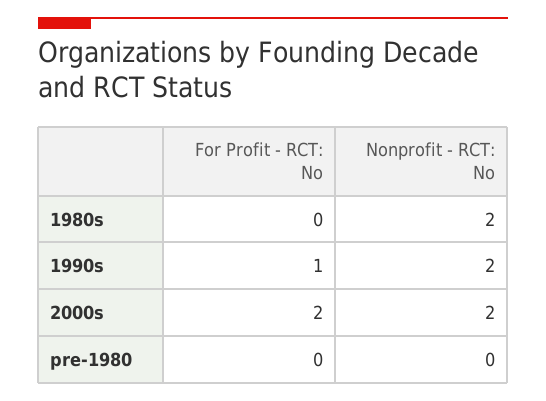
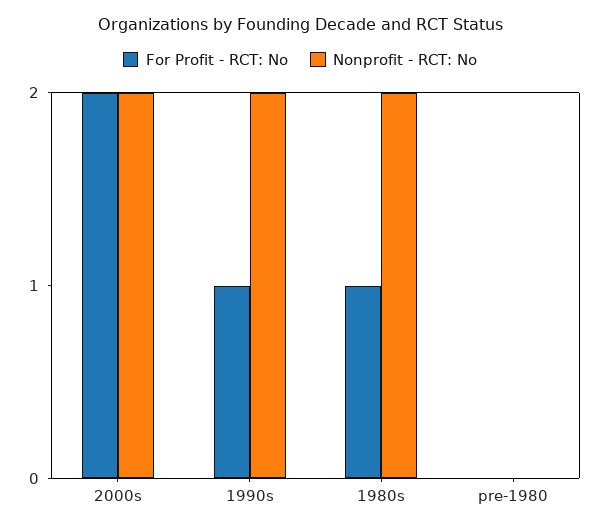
  {
    "For Profit - RCT: No": {
-     "1980s": 0,
+     "1980s": 1,
      "1990s": 1,
      "2000s": 2,
      "pre-1980": 0
    },
    "Nonprofit - RCT: No": {
      "1980s": 2,
      "1990s": 2,
      "2000s": 2,
      "pre-1980": 0
    }
  }

